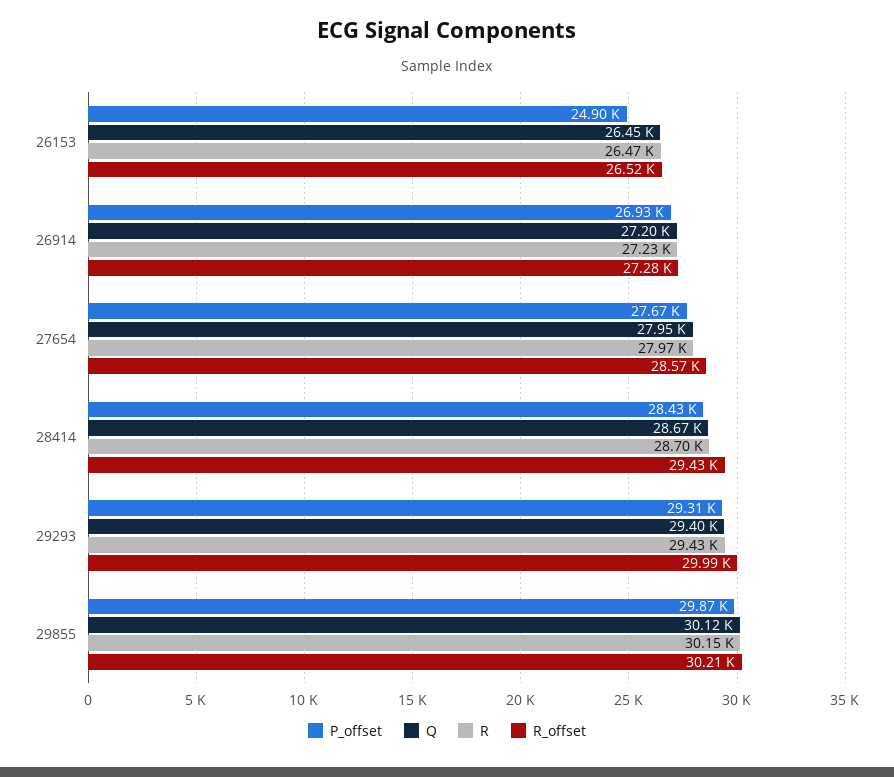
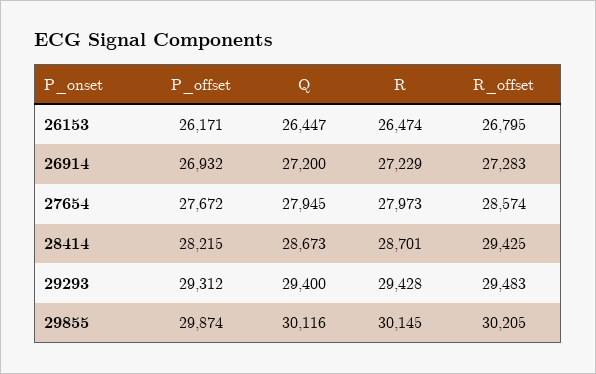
  {
    "P_offset": {
-     "26153": 24900,
+     "26153": 26171,
      "26914": 26932,
      "27654": 27672,
-     "28414": 28430,
+     "28414": 28215,
      "29293": 29312,
      "29855": 29874
    },
    "Q": {
      "26153": 26447,
      "26914": 27200,
      "27654": 27945,
      "28414": 28673,
      "29293": 29400,
      "29855": 30116
    },
    "R": {
      "26153": 26474,
      "26914": 27229,
      "27654": 27973,
      "28414": 28701,
      "29293": 29428,
      "29855": 30145
    },
    "R_offset": {
-     "26153": 26520,
+     "26153": 26795,
      "26914": 27283,
      "27654": 28574,
      "28414": 29425,
-     "29293": 29990,
+     "29293": 29483,
      "29855": 30205
    }
  }

